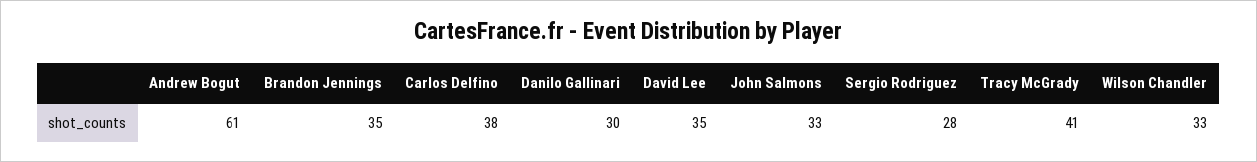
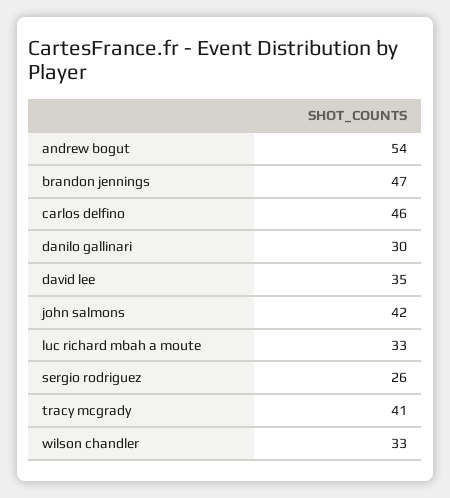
  {
-   "Andrew Bogut": 61,
+   "Andrew Bogut": 54,
-   "Brandon Jennings": 35,
+   "Brandon Jennings": 47,
-   "Carlos Delfino": 38,
+   "Carlos Delfino": 46,
    "Danilo Gallinari": 30,
    "David Lee": 35,
-   "John Salmons": 33,
+   "John Salmons": 42,
-   "Sergio Rodriguez": 28,
+   "Sergio Rodriguez": 26,
    "Tracy McGrady": 41,
-   "Wilson Chandler": 33
+   "Wilson Chandler": 33,
+   "luc richard mbah a moute": 33
  }

